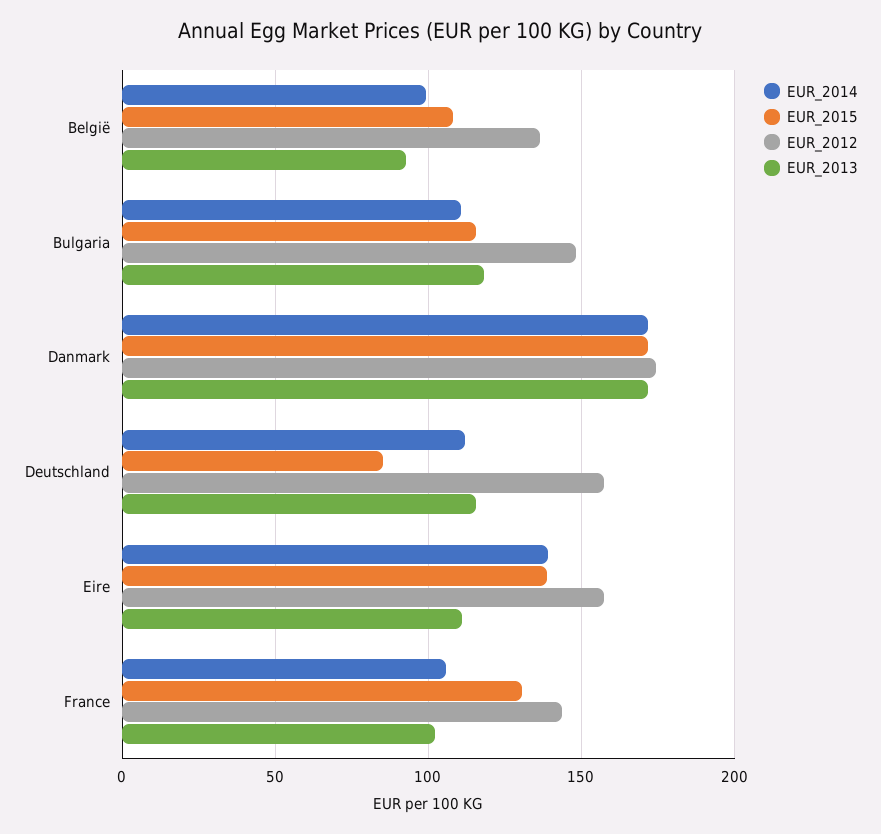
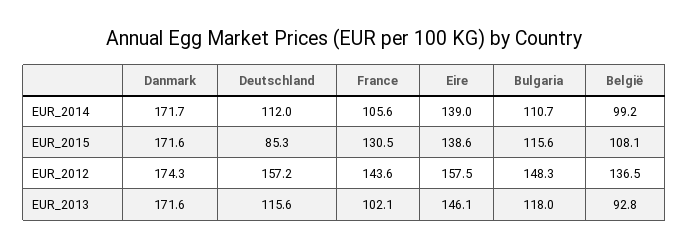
  {
    "EUR_2014": {
      "België": 99.2,
      "Bulgaria": 110.7,
      "Danmark": 171.7,
      "Deutschland": 112,
      "Eire": 139,
      "France": 105.6
    },
    "EUR_2015": {
      "België": 108.1,
      "Bulgaria": 115.6,
      "Danmark": 171.6,
      "Deutschland": 85.3,
      "Eire": 138.6,
      "France": 130.5
    },
    "EUR_2012": {
      "België": 136.5,
      "Bulgaria": 148.3,
      "Danmark": 174.3,
      "Deutschland": 157.2,
      "Eire": 157.5,
      "France": 143.6
    },
    "EUR_2013": {
      "België": 92.8,
      "Bulgaria": 118,
      "Danmark": 171.6,
      "Deutschland": 115.6,
-     "Eire": 110,
+     "Eire": 146.1,
      "France": 102.1
    }
  }

